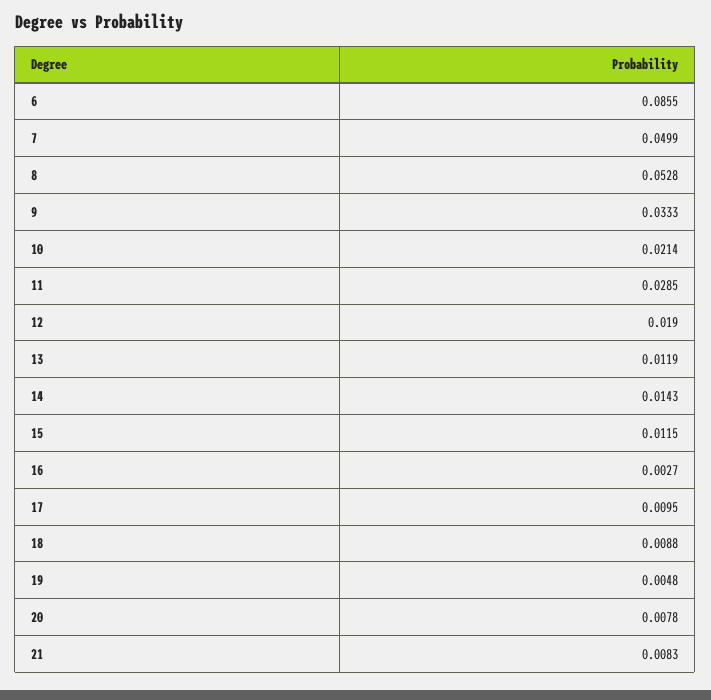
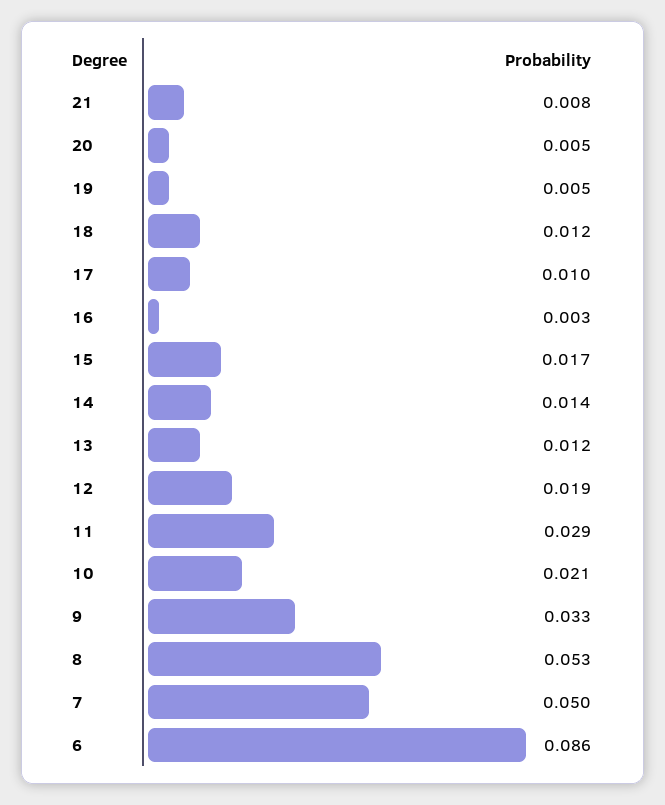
  {
    "6": 0.0855,
    "7": 0.0499,
    "8": 0.0528,
    "9": 0.0333,
    "10": 0.0214,
    "11": 0.0285,
    "12": 0.019,
    "13": 0.0119,
    "14": 0.0143,
-   "15": 0.0115,
+   "15": 0.017,
    "16": 0.0027,
    "17": 0.0095,
-   "18": 0.0088,
+   "18": 0.012,
    "19": 0.0048,
-   "20": 0.0078,
+   "20": 0.005,
    "21": 0.0083
  }

